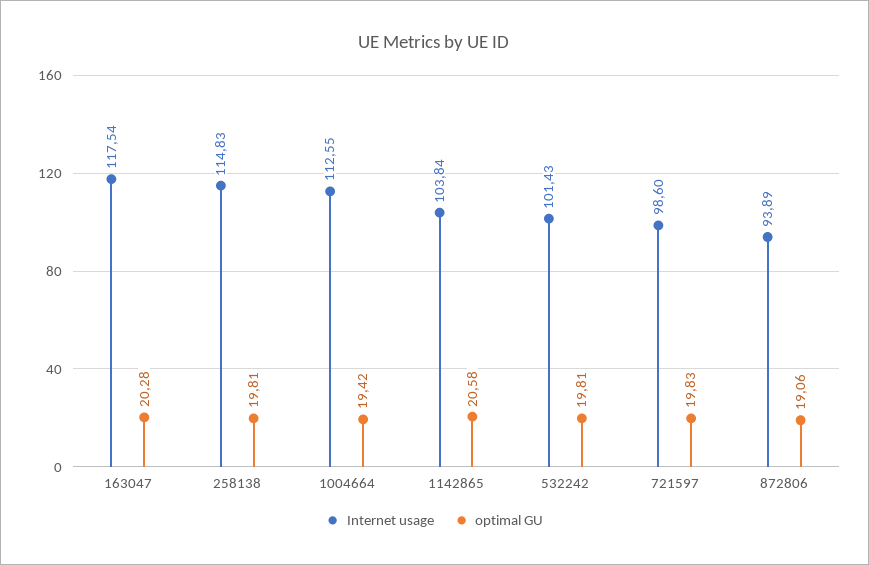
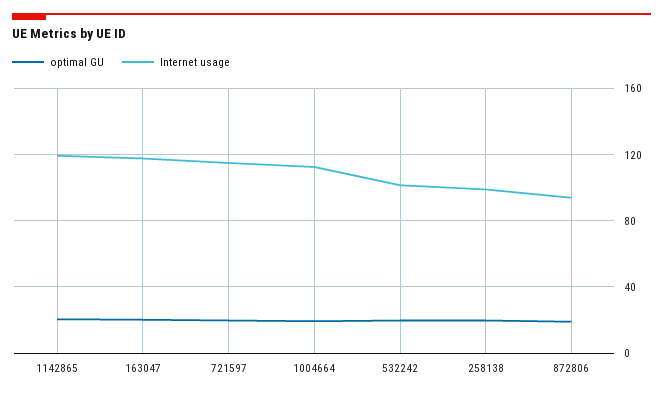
  {
    "Internet usage": {
      "163047": 117.54,
-     "258138": 114.83,
+     "258138": 100,
      "1004664": 112.55,
-     "1142865": 103.84,
+     "1142865": 120,
      "532242": 101.43,
-     "721597": 98.6,
+     "721597": 115,
      "872806": 93.89
    },
    "optimal GU": {
      "163047": 20.28,
      "258138": 19.81,
      "1004664": 19.42,
      "1142865": 20.58,
      "532242": 19.81,
      "721597": 19.83,
      "872806": 19.06
    }
  }

